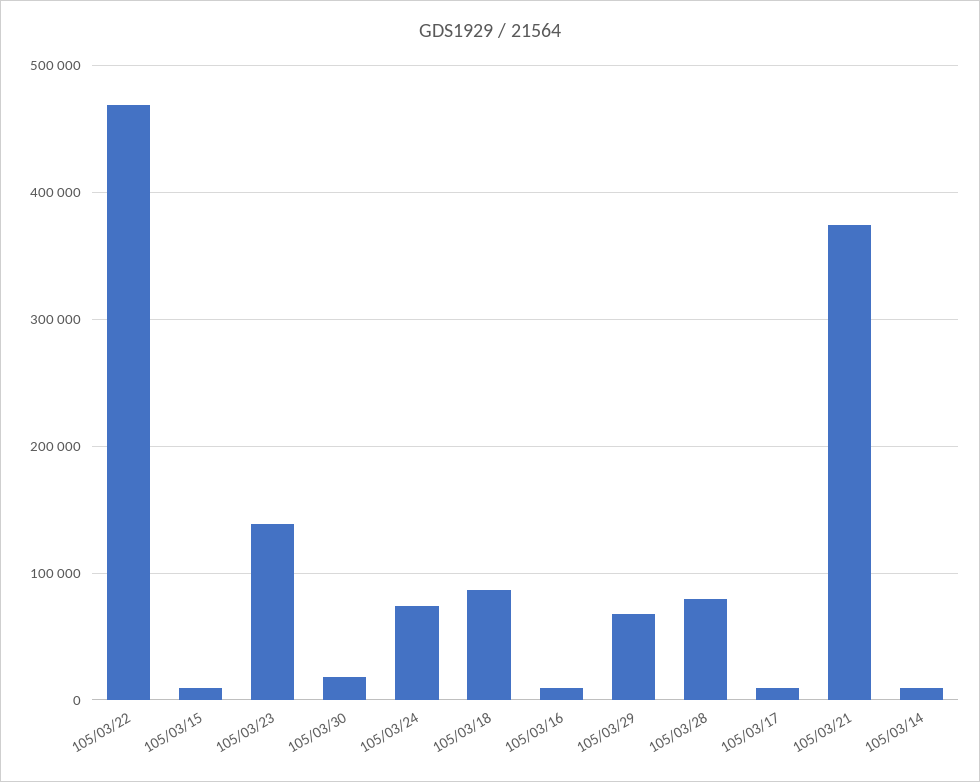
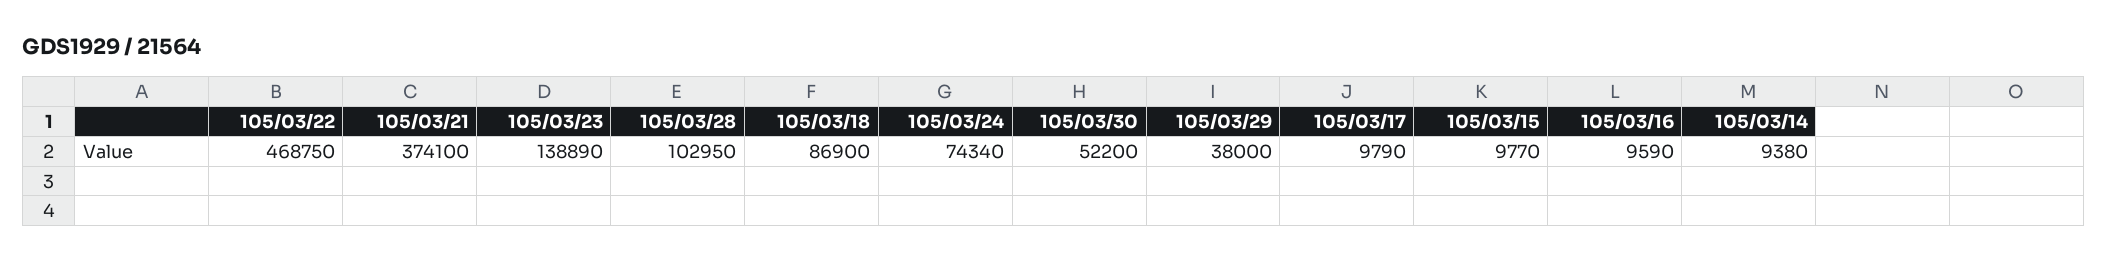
  {
    "105/03/22": 468750,
    "105/03/15": 9770,
    "105/03/23": 138890,
-   "105/03/30": 20000,
+   "105/03/30": 52200,
    "105/03/24": 74340,
    "105/03/18": 86900,
    "105/03/16": 9590,
-   "105/03/29": 70000,
+   "105/03/29": 38000,
-   "105/03/28": 80000,
+   "105/03/28": 102950,
    "105/03/17": 9790,
    "105/03/21": 374100,
    "105/03/14": 9380
  }

